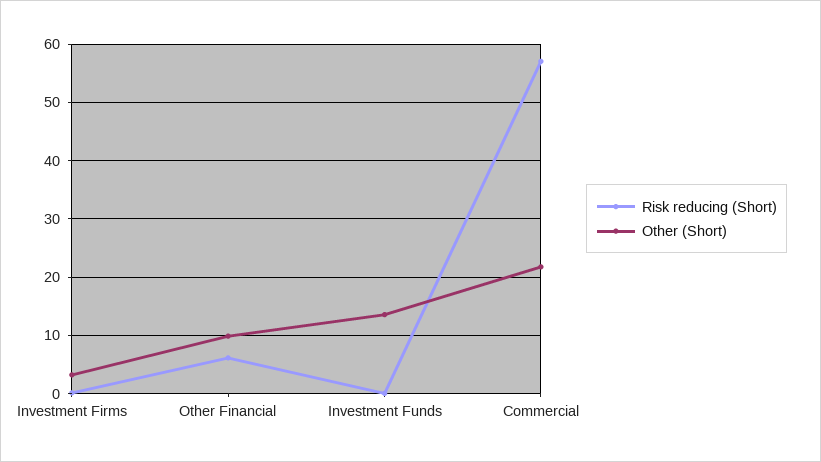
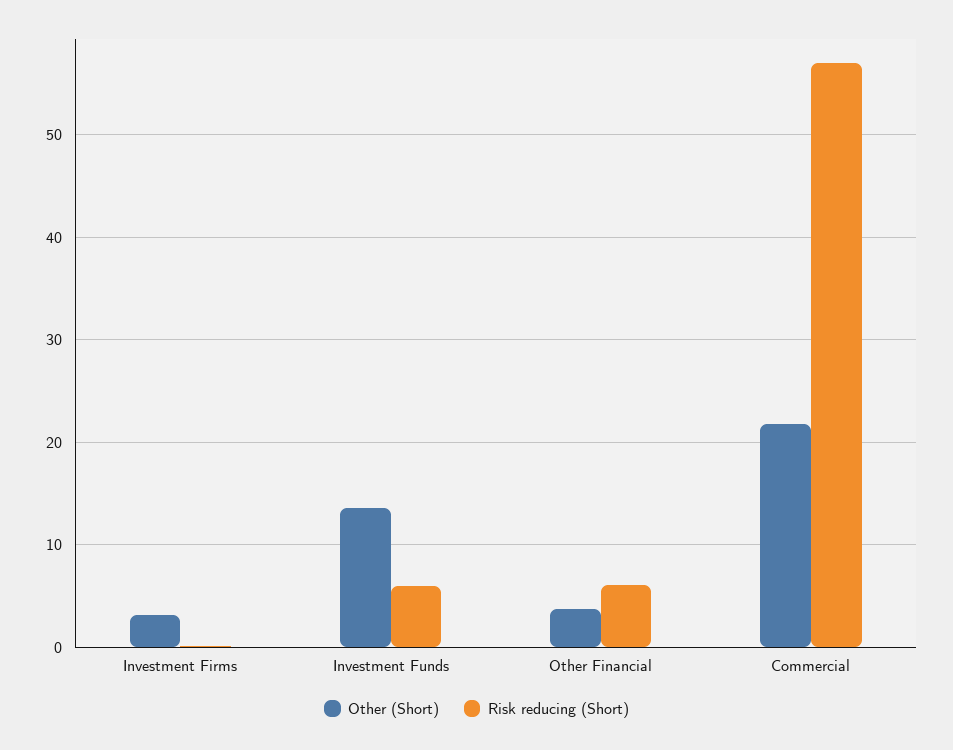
  {
    "Risk reducing (Short)": {
      "Investment Firms": 0,
      "Other Financial": 6,
-     "Investment Funds": 0,
+     "Investment Funds": 6,
      "Commercial": 57
    },
    "Other (Short)": {
      "Investment Firms": 3,
-     "Other Financial": 10,
+     "Other Financial": 4,
      "Investment Funds": 14,
      "Commercial": 22
    }
  }

